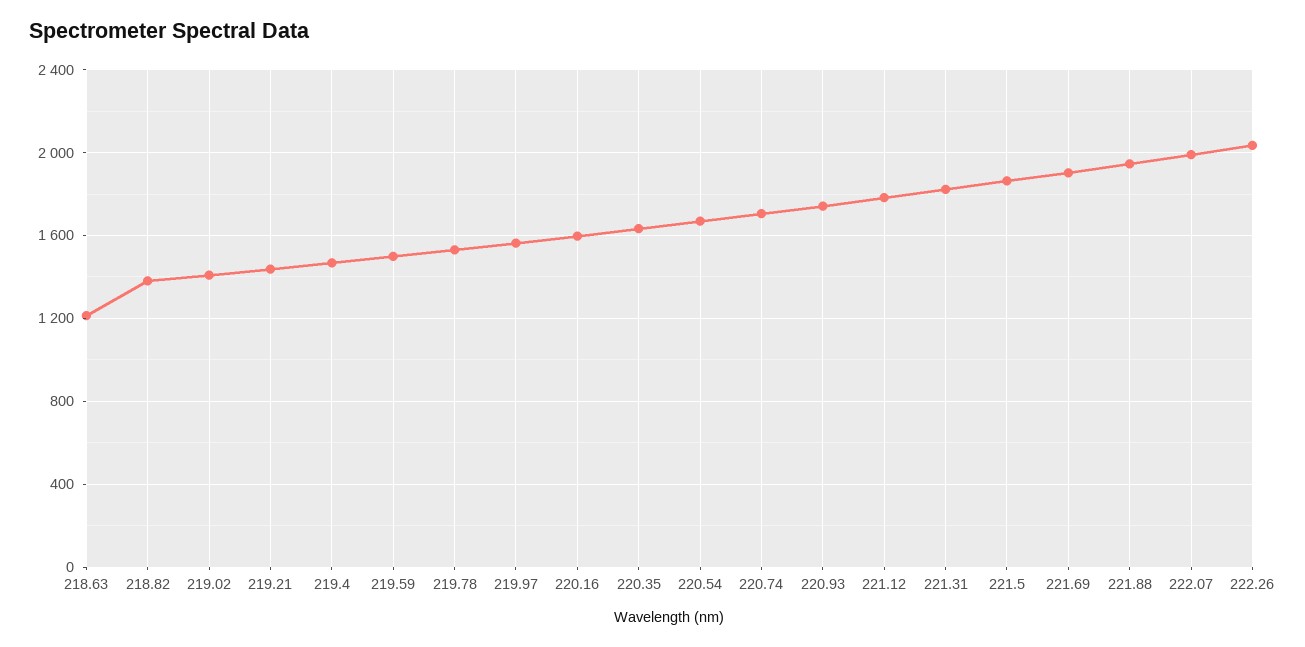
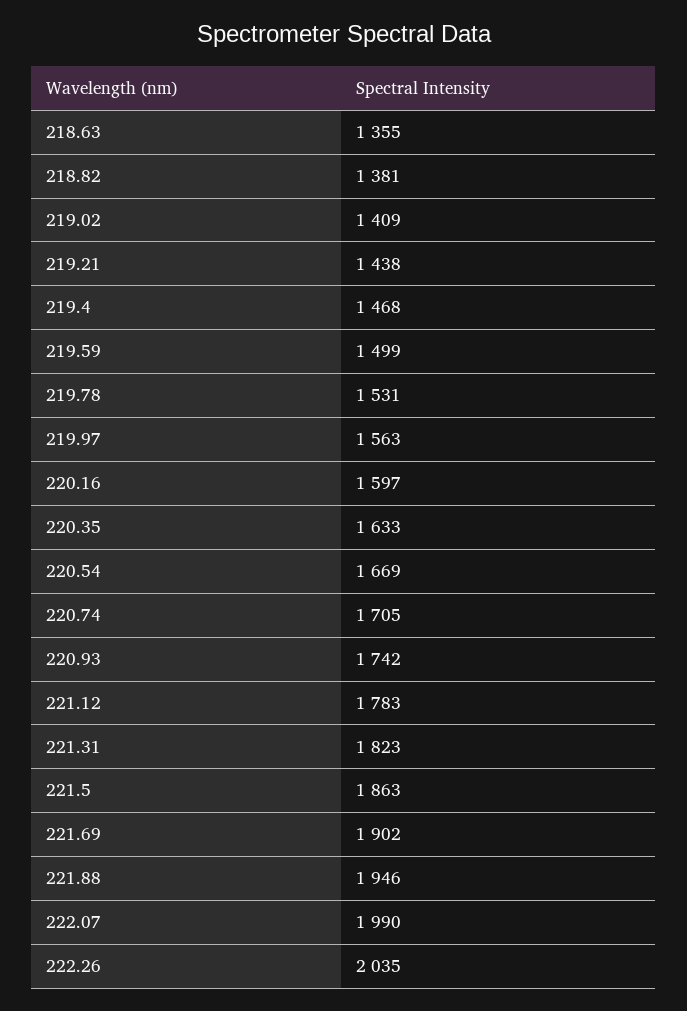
  {
-   "218.63": 1200,
+   "218.63": 1355,
    "218.82": 1381,
    "219.02": 1409,
    "219.21": 1438,
    "219.4": 1468,
    "219.59": 1499,
    "219.78": 1531,
    "219.97": 1563,
    "220.16": 1597,
    "220.35": 1633,
    "220.54": 1669,
    "220.74": 1705,
    "220.93": 1742,
    "221.12": 1783,
    "221.31": 1823,
    "221.5": 1863,
    "221.69": 1902,
    "221.88": 1946,
    "222.07": 1990,
    "222.26": 2035
  }

